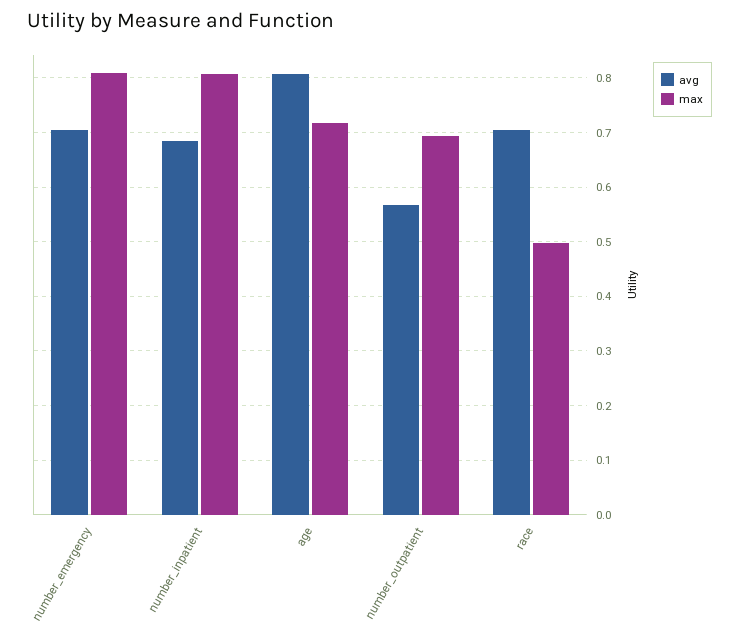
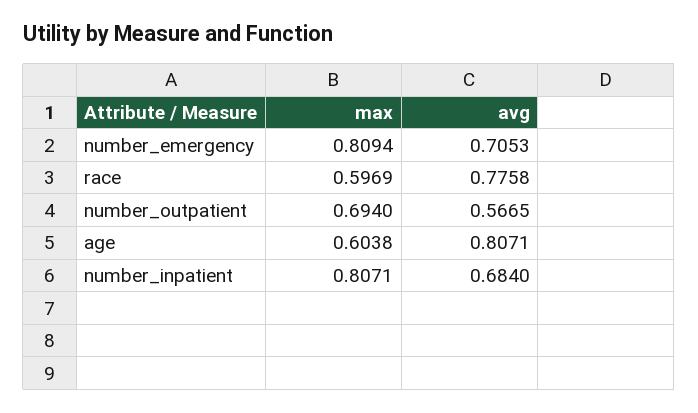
  {
    "avg": {
      "number_emergency": 0.7053,
      "number_inpatient": 0.684,
      "age": 0.8071,
      "number_outpatient": 0.5665,
-     "race": 0.7
+     "race": 0.7758
    },
    "max": {
      "number_emergency": 0.8094,
      "number_inpatient": 0.8071,
-     "age": 0.72,
+     "age": 0.6038,
      "number_outpatient": 0.694,
-     "race": 0.5
+     "race": 0.5969
    }
  }

